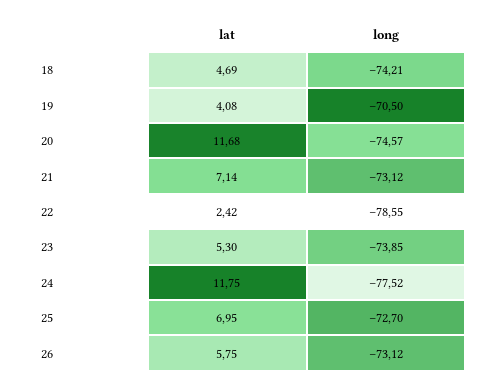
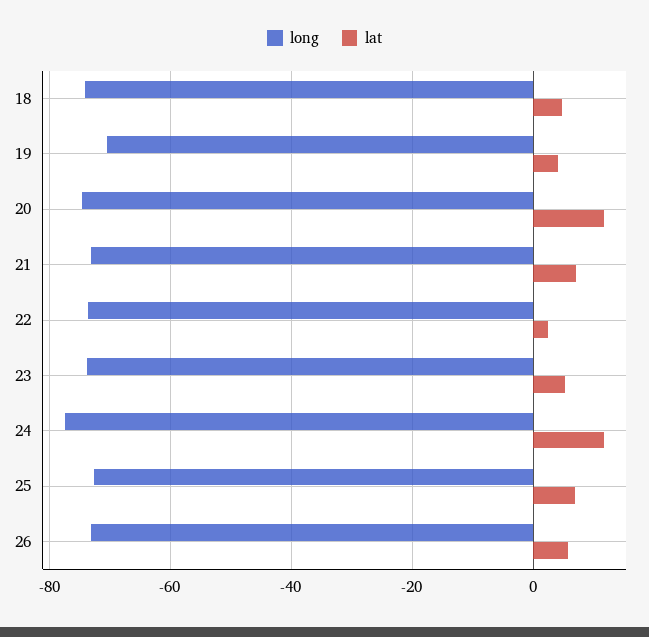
  {
    "lat": {
      "18": 4.69,
      "19": 4.08,
      "20": 11.68,
      "21": 7.14,
      "22": 2.42,
      "23": 5.3,
      "24": 11.75,
      "25": 6.95,
      "26": 5.75
    },
    "long": {
      "18": -74.21,
      "19": -70.5,
      "20": -74.57,
      "21": -73.12,
-     "22": -78.55,
+     "22": -74,
      "23": -73.85,
      "24": -77.52,
      "25": -72.7,
      "26": -73.12
    }
  }

